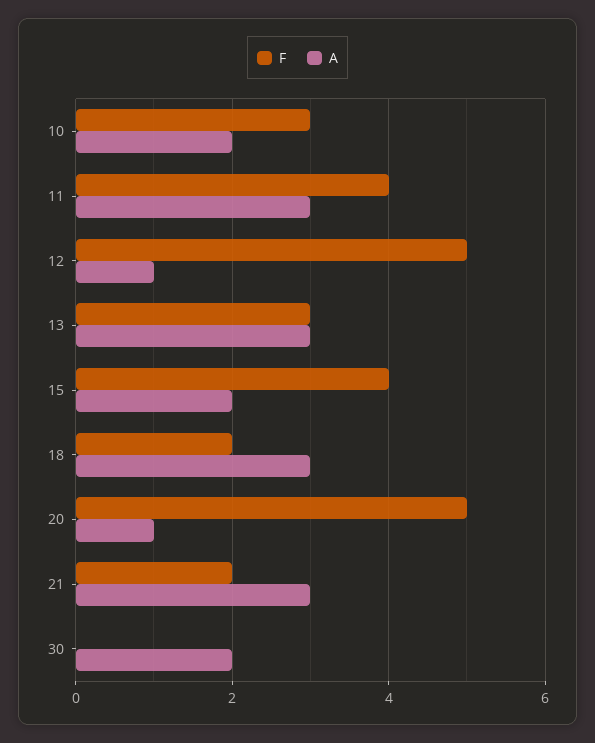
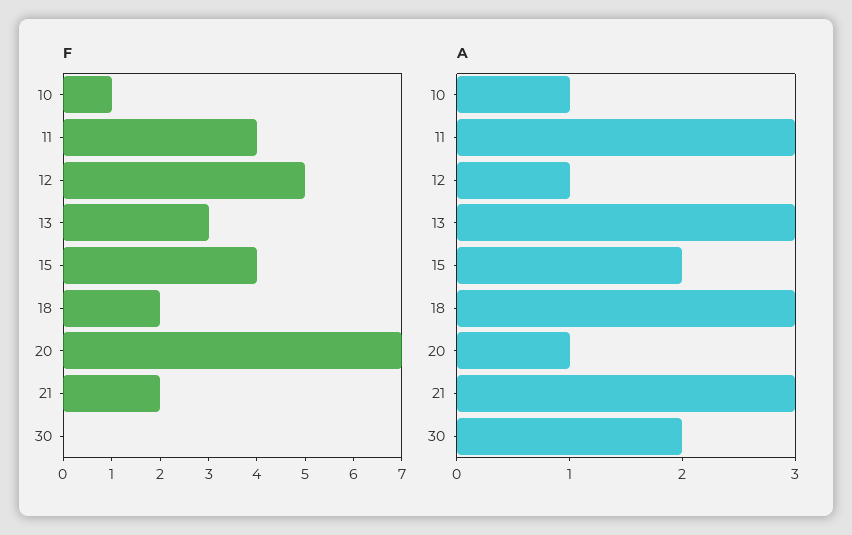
  {
    "F": {
-     "10": 3,
+     "10": 1,
      "11": 4,
      "12": 5,
      "13": 3,
      "15": 4,
      "18": 2,
-     "20": 5,
+     "20": 7,
      "21": 2,
      "30": 0
    },
    "A": {
-     "10": 2,
+     "10": 1,
      "11": 3,
      "12": 1,
      "13": 3,
      "15": 2,
      "18": 3,
      "20": 1,
      "21": 3,
      "30": 2
    }
  }

